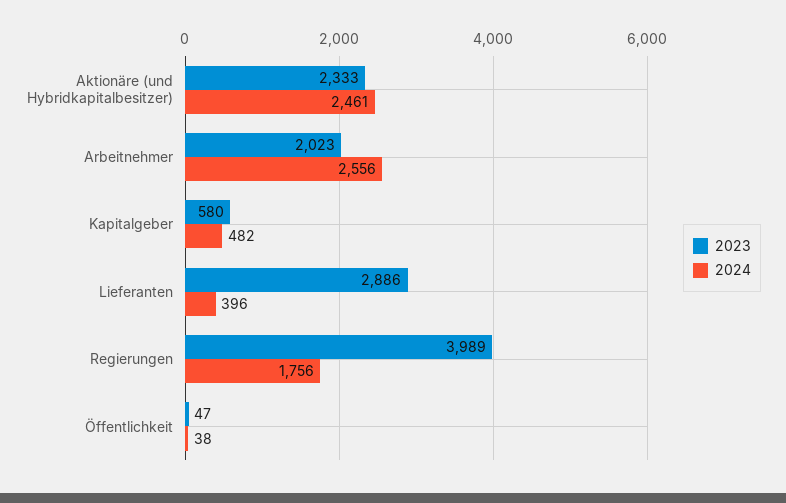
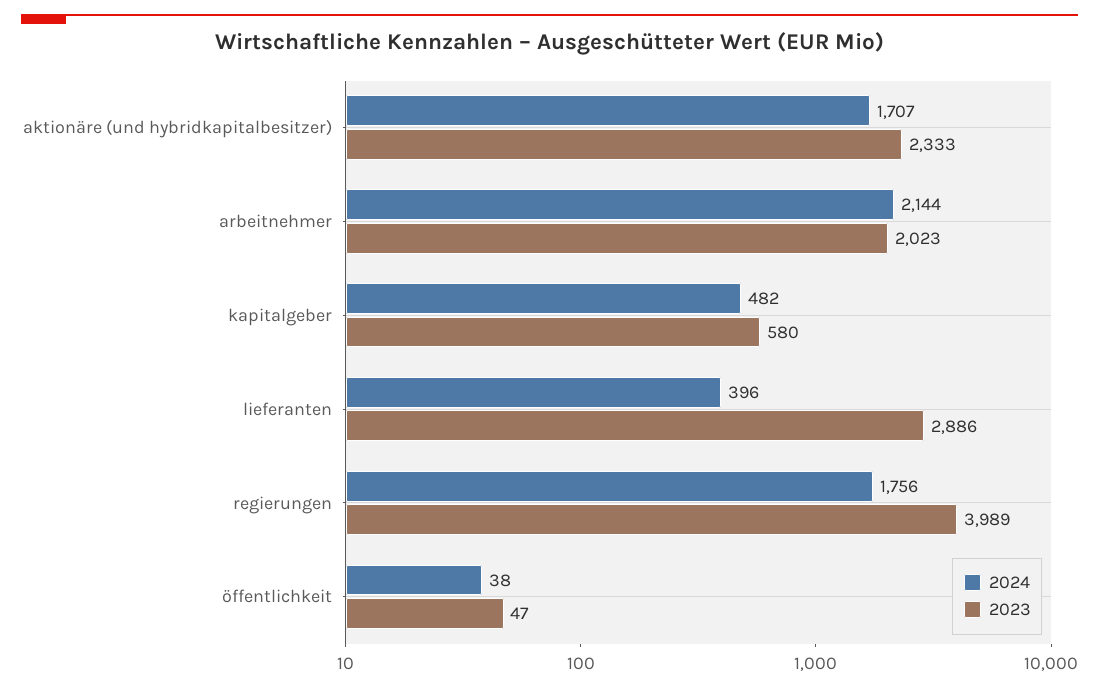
  {
    "2023": {
      "Aktionäre (und Hybridkapitalbesitzer)": 2333,
      "Arbeitnehmer": 2023,
      "Kapitalgeber": 580,
      "Lieferanten": 2886,
      "Regierungen": 3989,
      "Öffentlichkeit": 47
    },
    "2024": {
-     "Aktionäre (und Hybridkapitalbesitzer)": 2461,
+     "Aktionäre (und Hybridkapitalbesitzer)": 1707,
-     "Arbeitnehmer": 2556,
+     "Arbeitnehmer": 2144,
      "Kapitalgeber": 482,
      "Lieferanten": 396,
      "Regierungen": 1756,
      "Öffentlichkeit": 38
    }
  }

